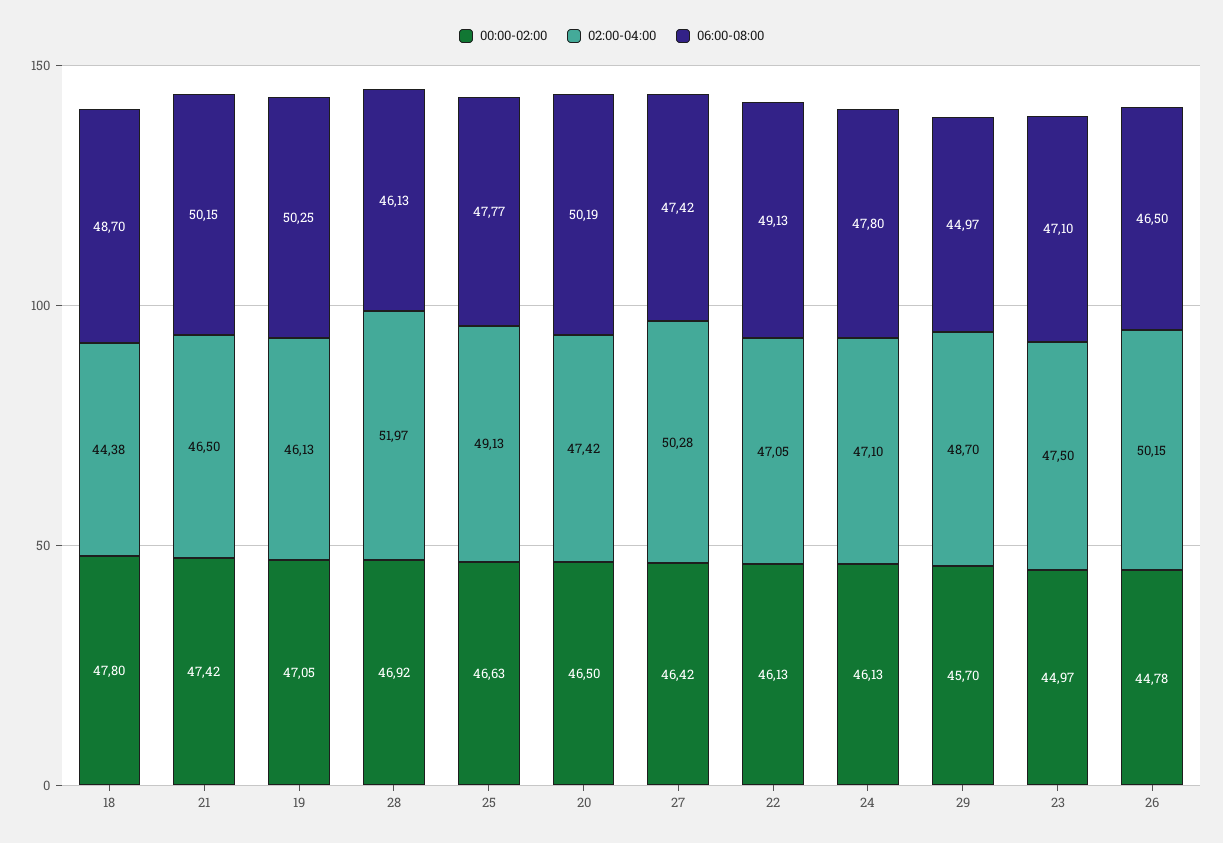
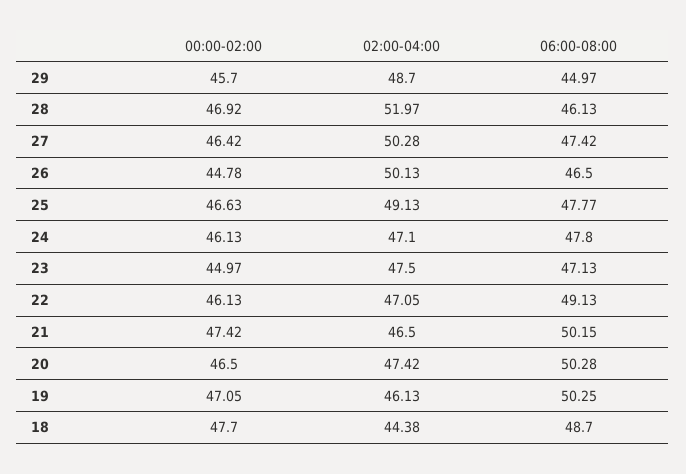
  {
    "00:00-02:00": {
-     "18": 47.8,
+     "18": 47.7,
      "21": 47.42,
      "19": 47.05,
      "28": 46.92,
      "25": 46.63,
      "20": 46.5,
      "27": 46.42,
      "22": 46.13,
      "24": 46.13,
      "29": 45.7,
      "23": 44.97,
      "26": 44.78
    },
    "02:00-04:00": {
      "18": 44.38,
      "21": 46.5,
      "19": 46.13,
      "28": 51.97,
      "25": 49.13,
      "20": 47.42,
      "27": 50.28,
      "22": 47.05,
      "24": 47.1,
      "29": 48.7,
      "23": 47.5,
-     "26": 50.15
+     "26": 50.13
    },
    "06:00-08:00": {
      "18": 48.7,
      "21": 50.15,
      "19": 50.25,
      "28": 46.13,
      "25": 47.77,
-     "20": 50.19,
+     "20": 50.28,
      "27": 47.42,
      "22": 49.13,
      "24": 47.8,
      "29": 44.97,
-     "23": 47.1,
+     "23": 47.13,
      "26": 46.5
    }
  }

